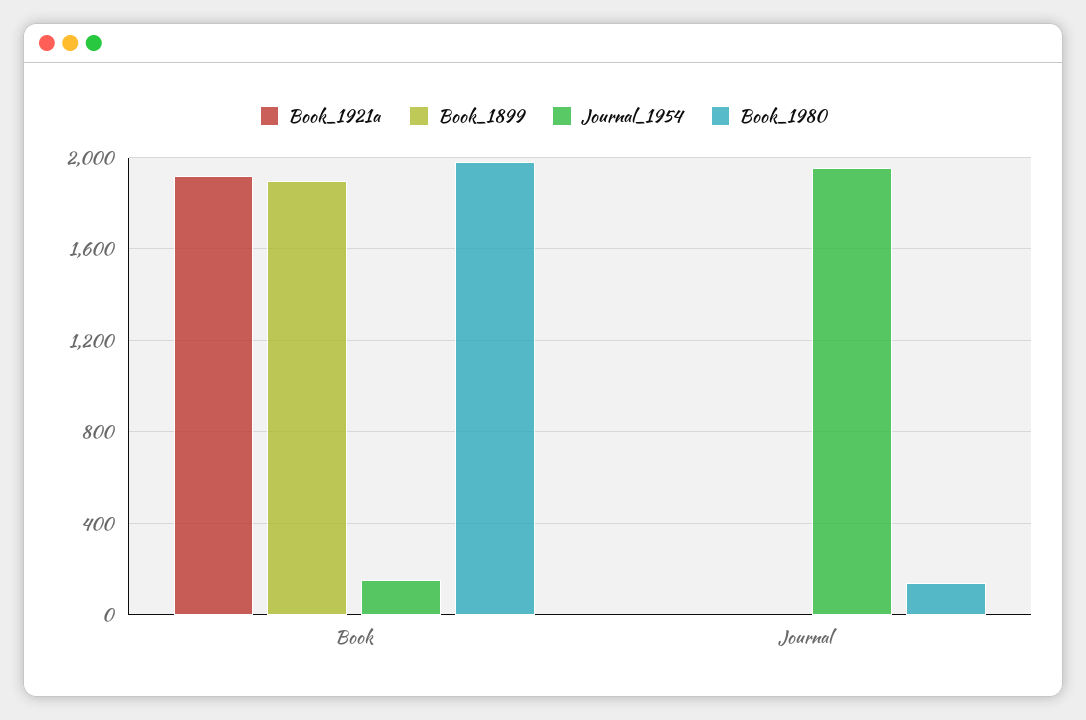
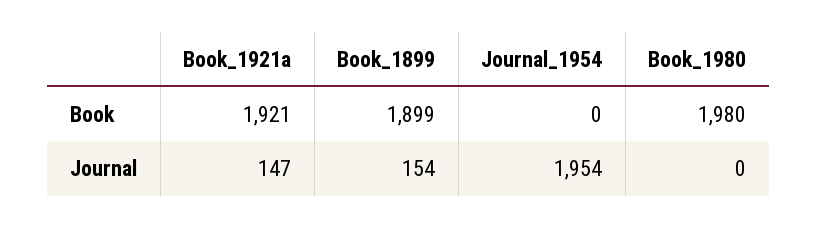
  {
    "Book_1921a": {
      "Book": 1921,
-     "Journal": 0
+     "Journal": 147
    },
    "Book_1899": {
      "Book": 1899,
-     "Journal": 0
+     "Journal": 154
    },
    "Journal_1954": {
-     "Book": 150,
+     "Book": 0,
      "Journal": 1954
    },
    "Book_1980": {
      "Book": 1980,
-     "Journal": 150
+     "Journal": 0
    }
  }

